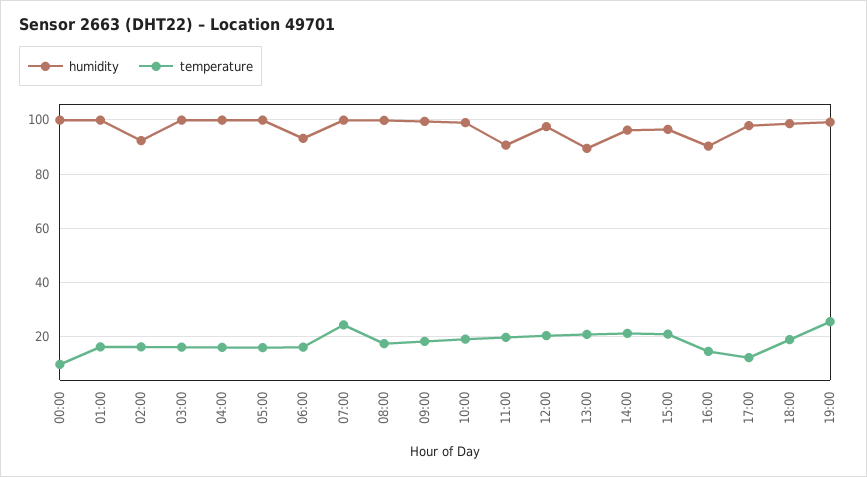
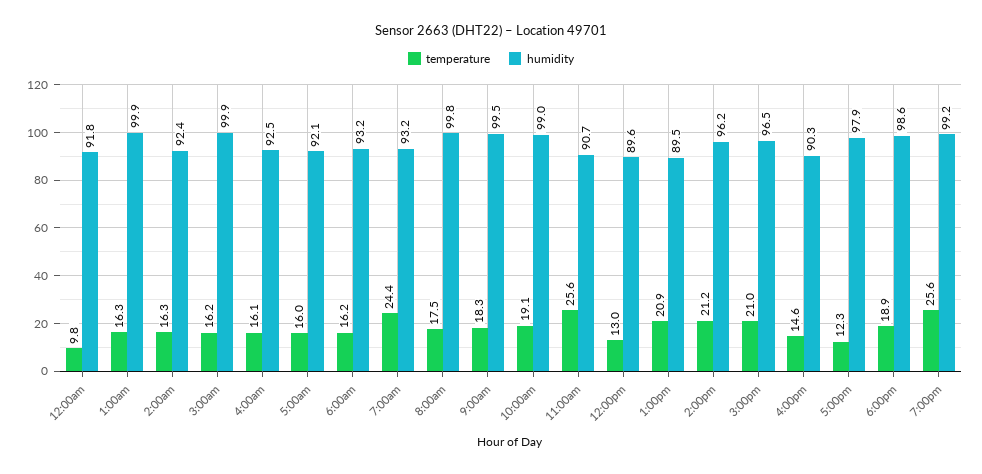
  {
    "humidity": {
-     "00:00": 100,
+     "00:00": 91.8,
      "01:00": 99.9,
      "02:00": 92.4,
      "03:00": 99.9,
-     "04:00": 100,
+     "04:00": 92.5,
-     "05:00": 100,
+     "05:00": 92.1,
      "06:00": 93.2,
-     "07:00": 100,
+     "07:00": 93.2,
      "08:00": 99.8,
      "09:00": 99.5,
      "10:00": 99,
      "11:00": 90.7,
-     "12:00": 97.5,
+     "12:00": 89.6,
      "13:00": 89.5,
      "14:00": 96.2,
      "15:00": 96.5,
      "16:00": 90.3,
      "17:00": 97.9,
      "18:00": 98.6,
      "19:00": 99.2
    },
    "temperature": {
      "00:00": 9.8,
      "01:00": 16.3,
      "02:00": 16.3,
      "03:00": 16.2,
      "04:00": 16.1,
      "05:00": 16,
      "06:00": 16.2,
      "07:00": 24.4,
      "08:00": 17.5,
      "09:00": 18.3,
      "10:00": 19.1,
-     "11:00": 20,
+     "11:00": 25.6,
-     "12:00": 20,
+     "12:00": 13,
      "13:00": 20.9,
      "14:00": 21.2,
      "15:00": 21,
      "16:00": 14.6,
      "17:00": 12.3,
      "18:00": 18.9,
      "19:00": 25.6
    }
  }

